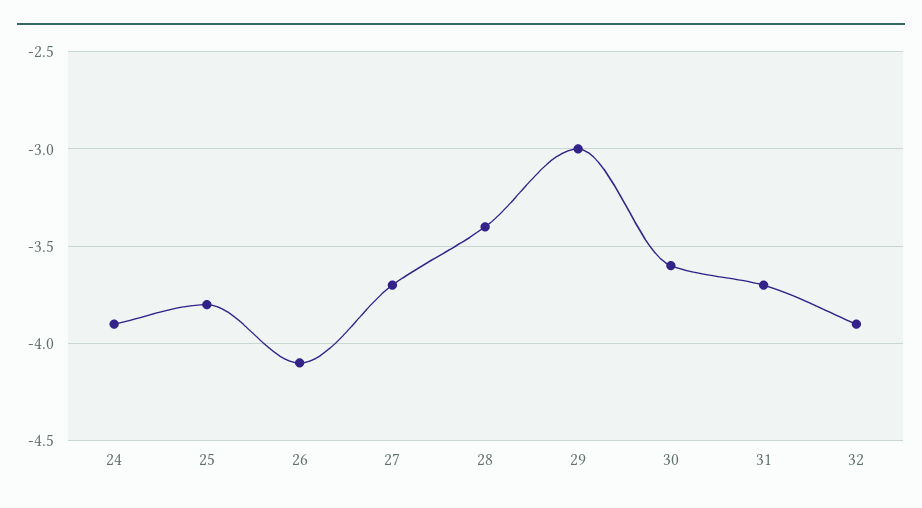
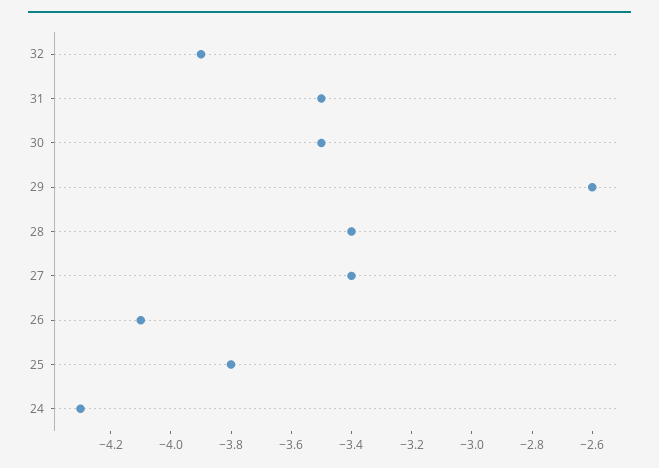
  {
-   "24": -3.9,
+   "24": -4.3,
    "25": -3.8,
    "26": -4.1,
-   "27": -3.7,
+   "27": -3.4,
    "28": -3.4,
-   "29": -3,
+   "29": -2.6,
-   "30": -3.6,
+   "30": -3.5,
-   "31": -3.7,
+   "31": -3.5,
    "32": -3.9
  }

